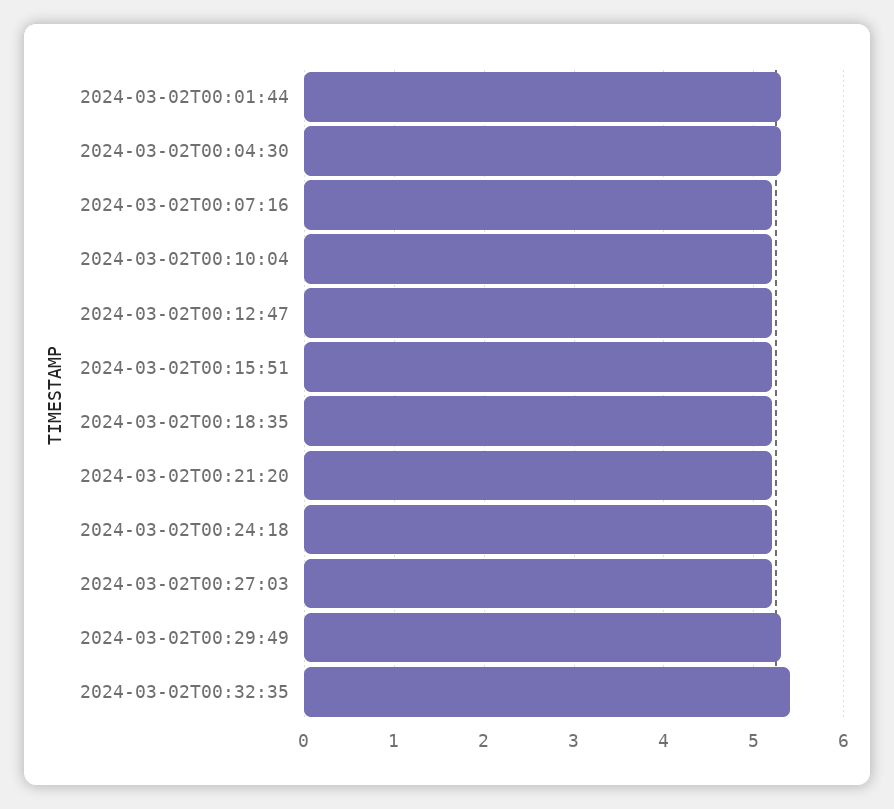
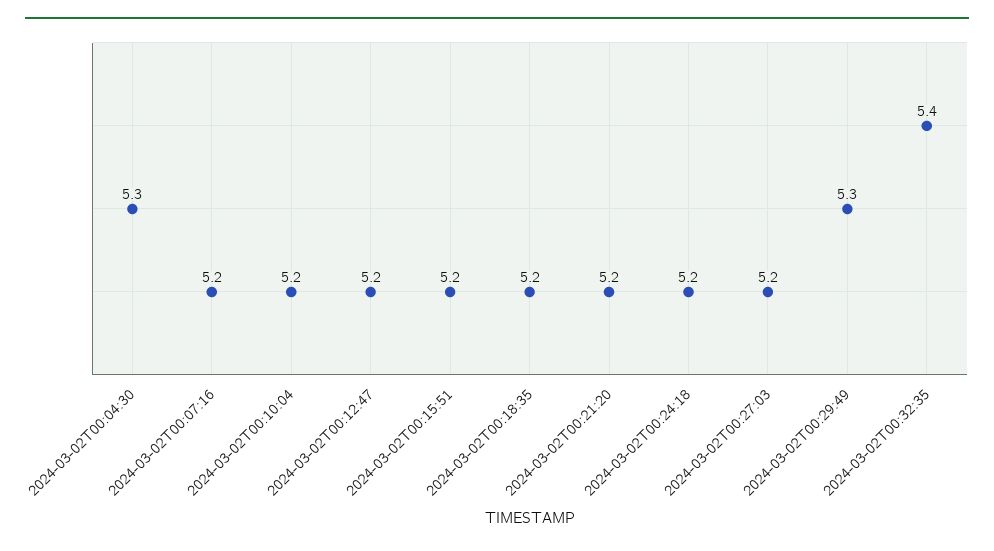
  {
-   "2024-03-02T00:01:44": 5.3,
    "2024-03-02T00:04:30": 5.3,
    "2024-03-02T00:07:16": 5.2,
    "2024-03-02T00:10:04": 5.2,
    "2024-03-02T00:12:47": 5.2,
    "2024-03-02T00:15:51": 5.2,
    "2024-03-02T00:18:35": 5.2,
    "2024-03-02T00:21:20": 5.2,
    "2024-03-02T00:24:18": 5.2,
    "2024-03-02T00:27:03": 5.2,
    "2024-03-02T00:29:49": 5.3,
    "2024-03-02T00:32:35": 5.4
  }

